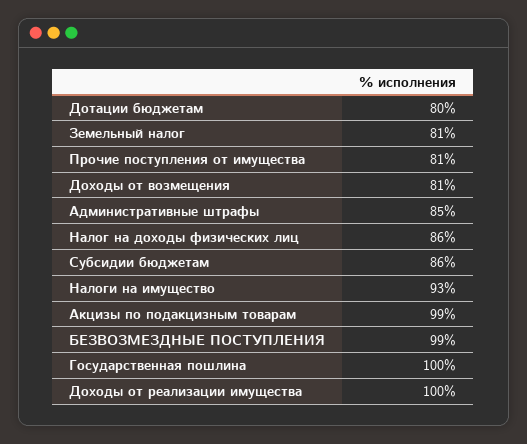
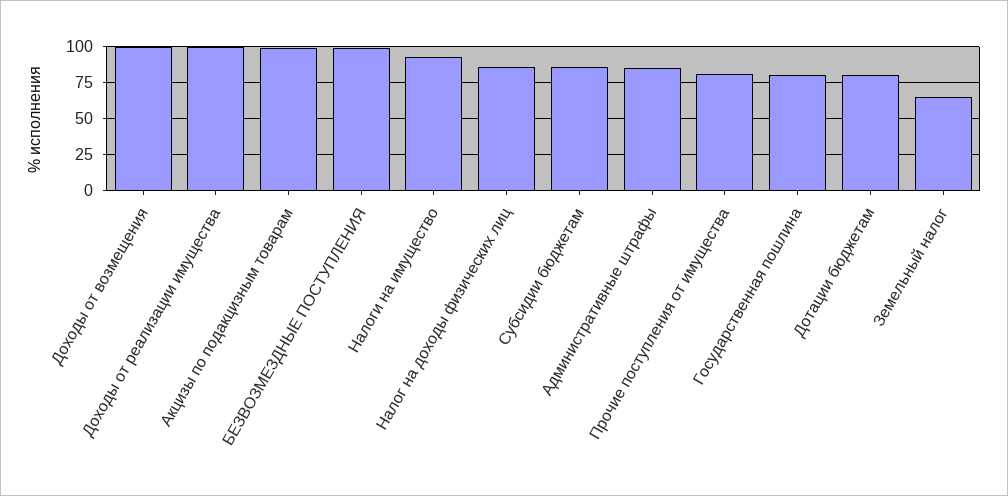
  {
    "Дотации бюджетам": 80,
-   "Земельный налог": 81,
+   "Земельный налог": 65,
    "Прочие поступления от имущества": 81,
-   "Доходы от возмещения": 81,
+   "Доходы от возмещения": 100,
    "Административные штрафы": 85,
    "Налог на доходы физических лиц": 86,
    "Субсидии бюджетам": 86,
    "Налоги на имущество": 93,
    "Акцизы по подакцизным товарам": 99,
    "БЕЗВОЗМЕЗДНЫЕ ПОСТУПЛЕНИЯ": 99,
-   "Государственная пошлина": 100,
+   "Государственная пошлина": 80,
    "Доходы от реализации имущества": 100
  }

